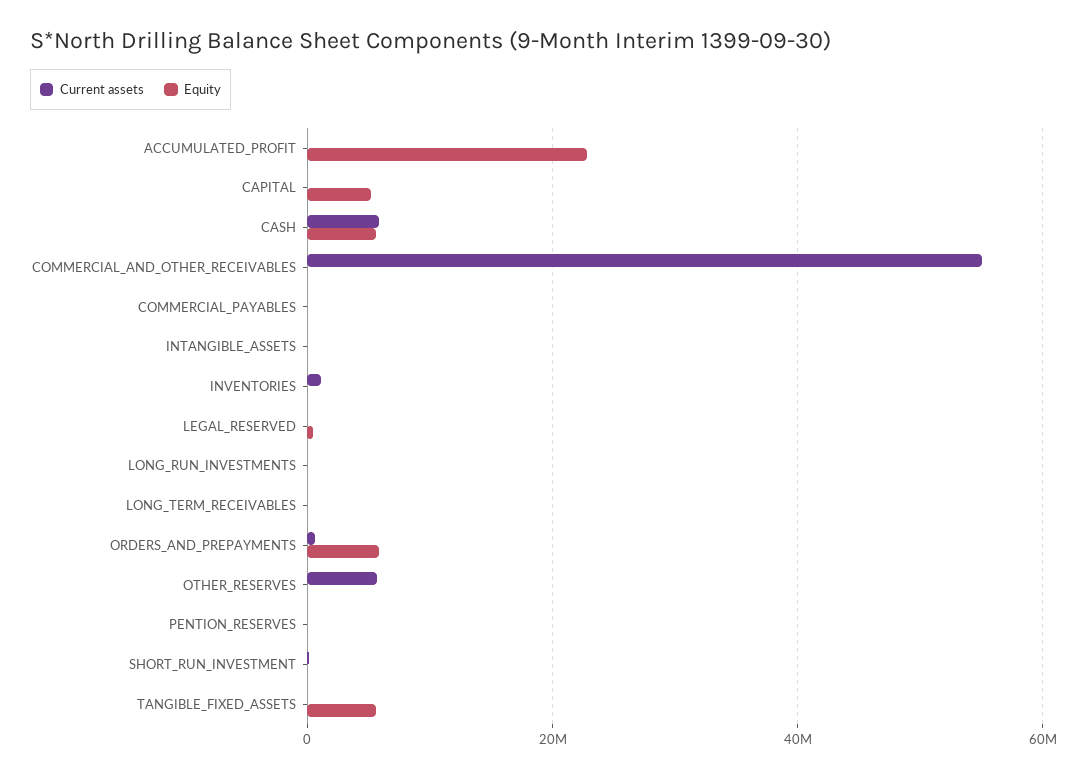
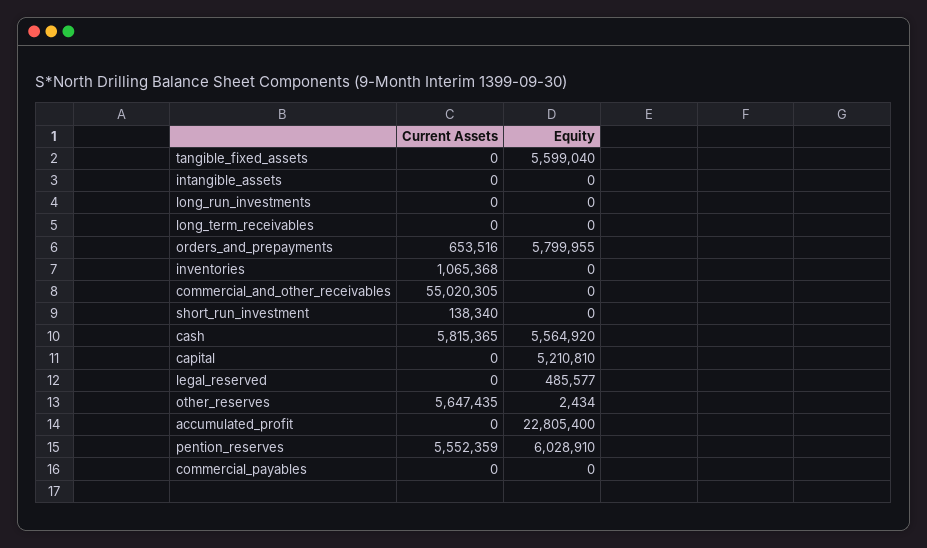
  {
    "Current assets": {
      "ACCUMULATED_PROFIT": 0,
      "CAPITAL": 0,
      "CASH": 5815365,
      "COMMERCIAL_AND_OTHER_RECEIVABLES": 55020305,
      "COMMERCIAL_PAYABLES": 0,
      "INTANGIBLE_ASSETS": 0,
      "INVENTORIES": 1065368,
      "LEGAL_RESERVED": 0,
      "LONG_RUN_INVESTMENTS": 0,
      "LONG_TERM_RECEIVABLES": 0,
      "ORDERS_AND_PREPAYMENTS": 653516,
      "OTHER_RESERVES": 5647435,
-     "PENTION_RESERVES": 0,
+     "PENTION_RESERVES": 5552359,
      "SHORT_RUN_INVESTMENT": 138340,
      "TANGIBLE_FIXED_ASSETS": 0
    },
    "Equity": {
      "ACCUMULATED_PROFIT": 22805400,
      "CAPITAL": 5210810,
      "CASH": 5564920,
      "COMMERCIAL_AND_OTHER_RECEIVABLES": 0,
      "COMMERCIAL_PAYABLES": 0,
      "INTANGIBLE_ASSETS": 0,
      "INVENTORIES": 0,
      "LEGAL_RESERVED": 485577,
      "LONG_RUN_INVESTMENTS": 0,
      "LONG_TERM_RECEIVABLES": 0,
      "ORDERS_AND_PREPAYMENTS": 5799955,
      "OTHER_RESERVES": 2434,
-     "PENTION_RESERVES": 0,
+     "PENTION_RESERVES": 6028910,
      "SHORT_RUN_INVESTMENT": 0,
      "TANGIBLE_FIXED_ASSETS": 5599040
    }
  }

